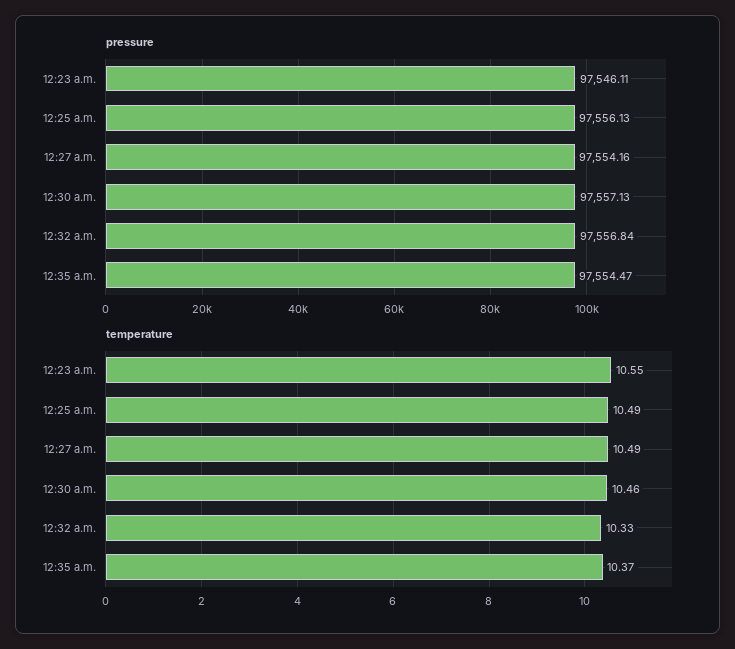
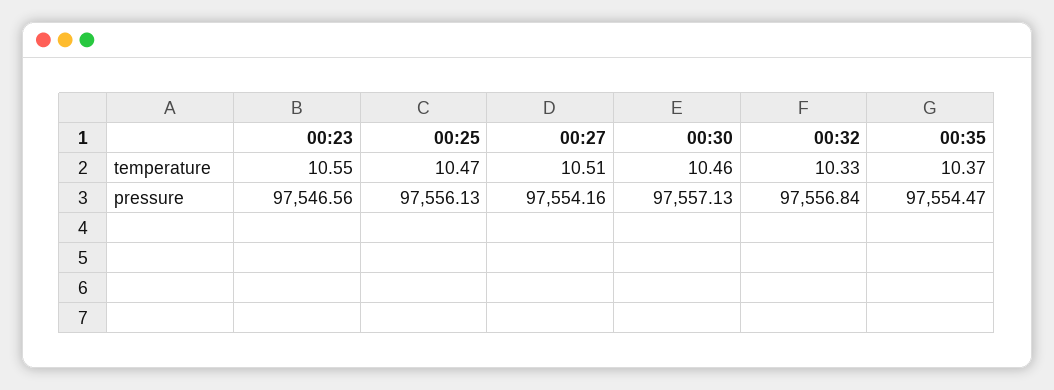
  {
    "pressure": {
-     "12:23 a.m.": 97546.11,
+     "12:23 a.m.": 97546.56,
      "12:25 a.m.": 97556.13,
      "12:27 a.m.": 97554.16,
      "12:30 a.m.": 97557.13,
      "12:32 a.m.": 97556.84,
      "12:35 a.m.": 97554.47
    },
    "temperature": {
      "12:23 a.m.": 10.55,
-     "12:25 a.m.": 10.49,
+     "12:25 a.m.": 10.47,
-     "12:27 a.m.": 10.49,
+     "12:27 a.m.": 10.51,
      "12:30 a.m.": 10.46,
      "12:32 a.m.": 10.33,
      "12:35 a.m.": 10.37
    }
  }

